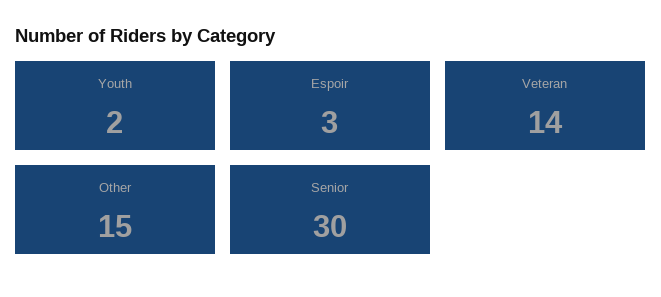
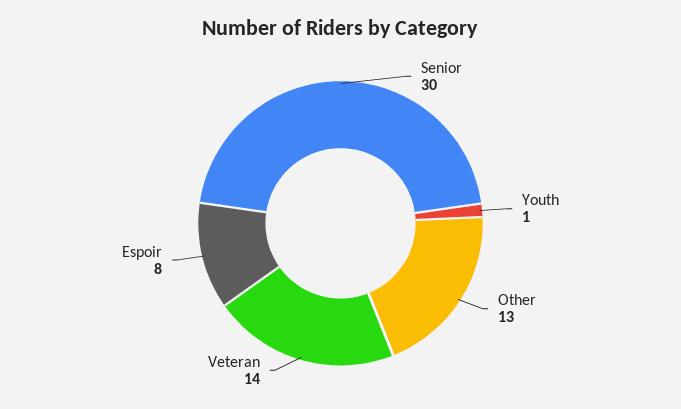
  {
-   "Youth": 2,
+   "Youth": 1,
-   "Espoir": 3,
+   "Espoir": 8,
    "Veteran": 14,
-   "Other": 15,
+   "Other": 13,
    "Senior": 30
  }

